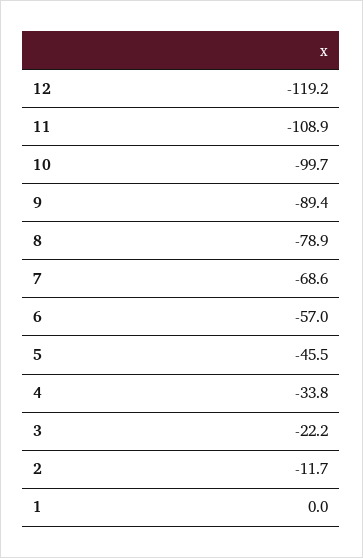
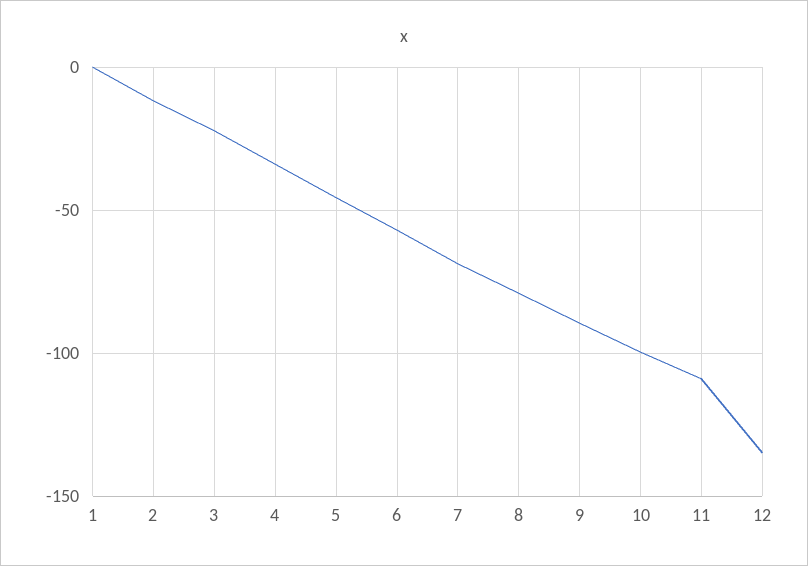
  {
-   "12": -119.2,
+   "12": -135,
    "11": -108.9,
    "10": -99.7,
    "9": -89.4,
    "8": -78.9,
    "7": -68.6,
    "6": -57,
    "5": -45.5,
    "4": -33.8,
    "3": -22.2,
    "2": -11.7,
    "1": 0
  }

